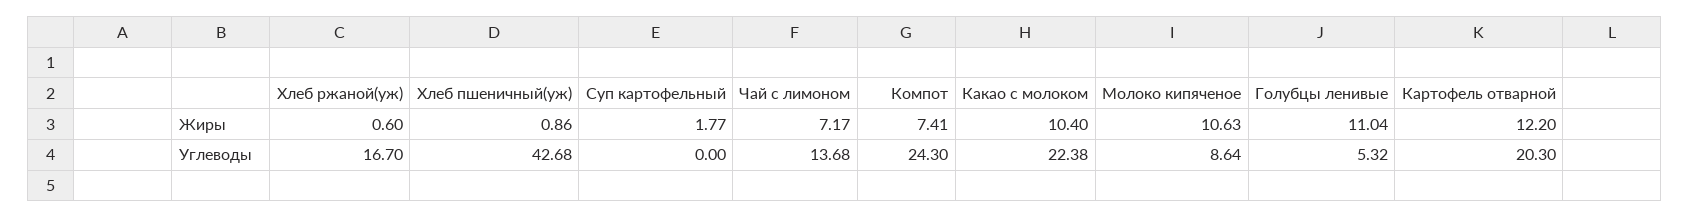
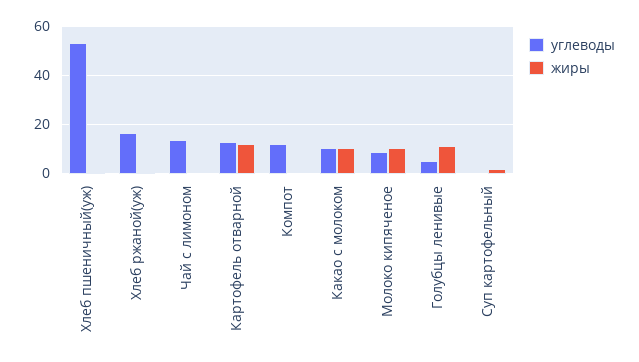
  {
    "Жиры": {
      "Хлеб ржаной(уж)": 0.6,
      "Хлеб пшеничный(уж)": 0.86,
      "Суп картофельный": 1.77,
-     "Чай с лимоном": 7.17,
+     "Чай с лимоном": 0,
-     "Компот": 7.41,
+     "Компот": 0,
      "Какао с молоком": 10.4,
      "Молоко кипяченое": 10.63,
      "Голубцы ленивые": 11.04,
      "Картофель отварной": 12.2
    },
    "Углеводы": {
      "Хлеб ржаной(уж)": 16.7,
-     "Хлеб пшеничный(уж)": 42.68,
+     "Хлеб пшеничный(уж)": 52.5,
      "Суп картофельный": 0,
      "Чай с лимоном": 13.68,
-     "Компот": 24.3,
+     "Компот": 12.5,
-     "Какао с молоком": 22.38,
+     "Какао с молоком": 10,
      "Молоко кипяченое": 8.64,
      "Голубцы ленивые": 5.32,
-     "Картофель отварной": 20.3
+     "Картофель отварной": 12.5
    }
  }

